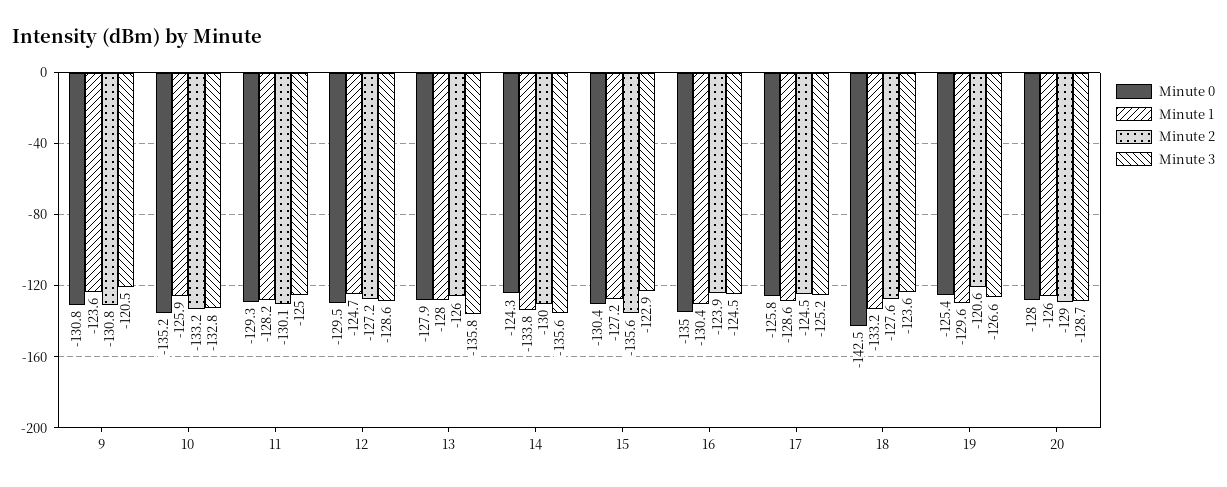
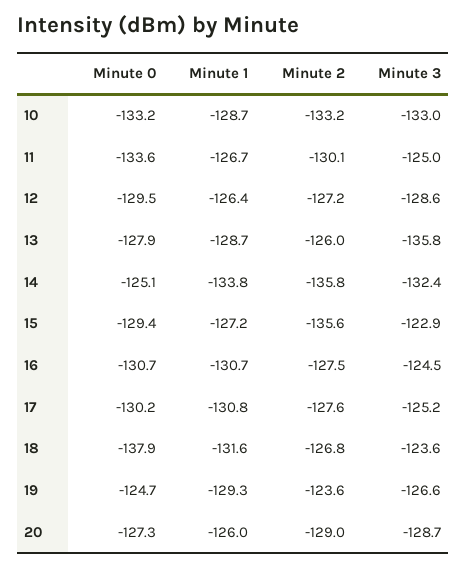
  {
    "Minute 0": {
-     "9": -130.8,
-     "10": -135.2,
+     "10": -133.2,
-     "11": -129.3,
+     "11": -133.6,
      "12": -129.5,
      "13": -127.9,
-     "14": -124.3,
+     "14": -125.1,
-     "15": -130.4,
+     "15": -129.4,
-     "16": -135,
+     "16": -130.7,
-     "17": -125.8,
+     "17": -130.2,
-     "18": -142.5,
+     "18": -137.9,
-     "19": -125.4,
+     "19": -124.7,
-     "20": -128
+     "20": -127.3
    },
    "Minute 1": {
-     "9": -123.6,
-     "10": -125.9,
+     "10": -128.7,
-     "11": -128.2,
+     "11": -126.7,
-     "12": -124.7,
+     "12": -126.4,
-     "13": -128,
+     "13": -128.7,
      "14": -133.8,
      "15": -127.2,
-     "16": -130.4,
+     "16": -130.7,
-     "17": -128.6,
+     "17": -130.8,
-     "18": -133.2,
+     "18": -131.6,
-     "19": -129.6,
+     "19": -129.3,
      "20": -126
    },
    "Minute 2": {
-     "9": -130.8,
      "10": -133.2,
      "11": -130.1,
      "12": -127.2,
      "13": -126,
-     "14": -130,
+     "14": -135.8,
      "15": -135.6,
-     "16": -123.9,
+     "16": -127.5,
-     "17": -124.5,
+     "17": -127.6,
-     "18": -127.6,
+     "18": -126.8,
-     "19": -120.6,
+     "19": -123.6,
      "20": -129
    },
    "Minute 3": {
-     "9": -120.5,
-     "10": -132.8,
+     "10": -133,
      "11": -125,
      "12": -128.6,
      "13": -135.8,
-     "14": -135.6,
+     "14": -132.4,
      "15": -122.9,
      "16": -124.5,
      "17": -125.2,
      "18": -123.6,
      "19": -126.6,
      "20": -128.7
    }
  }

